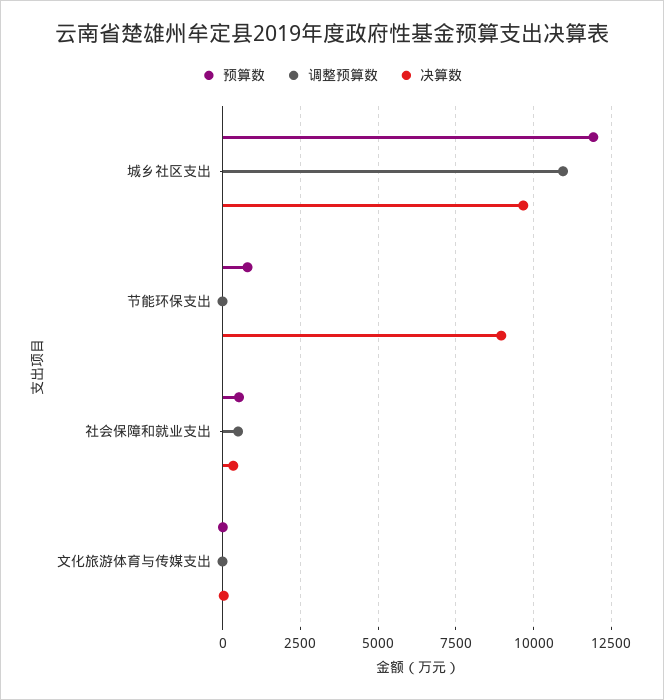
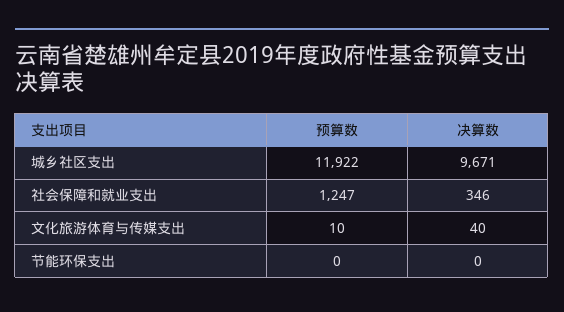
  {
    "预算数": {
      "城乡社区支出": 11922,
-     "节能环保支出": 750,
+     "节能环保支出": 0,
-     "社会保障和就业支出": 500,
+     "社会保障和就业支出": 1247,
      "文化旅游体育与传媒支出": 10
    },
-   "调整预算数": {
-     "城乡社区支出": 11000,
-     "节能环保支出": 0,
-     "社会保障和就业支出": 500,
-     "文化旅游体育与传媒支出": 0
-   },
    "决算数": {
      "城乡社区支出": 9671,
-     "节能环保支出": 9000,
+     "节能环保支出": 0,
      "社会保障和就业支出": 346,
      "文化旅游体育与传媒支出": 40
    }
  }

